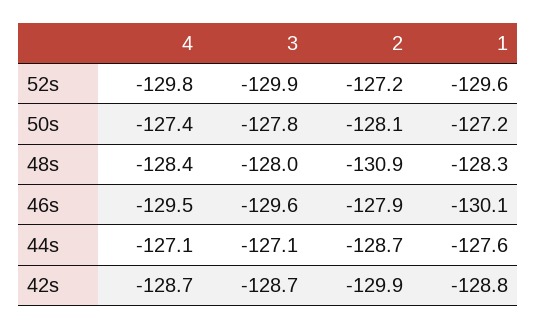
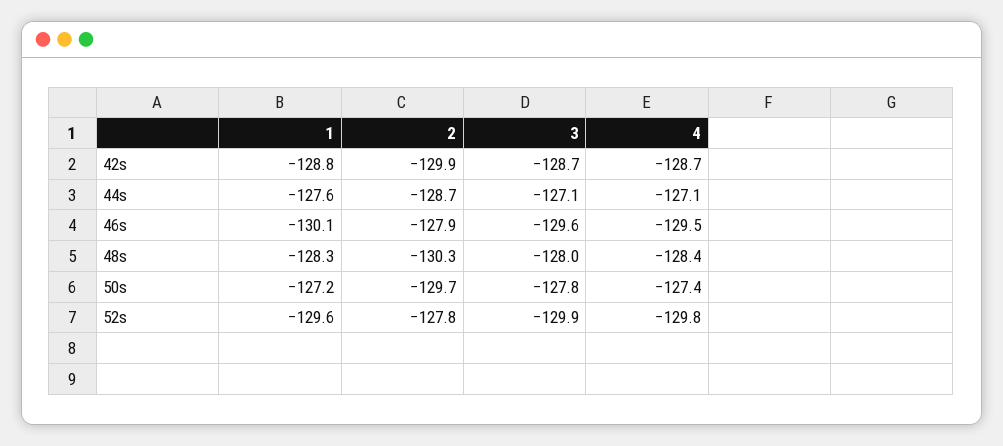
  {
    "4": {
      "52s": -129.8,
      "50s": -127.4,
      "48s": -128.4,
      "46s": -129.5,
      "44s": -127.1,
      "42s": -128.7
    },
    "3": {
      "52s": -129.9,
      "50s": -127.8,
      "48s": -128,
      "46s": -129.6,
      "44s": -127.1,
      "42s": -128.7
    },
    "2": {
-     "52s": -127.2,
+     "52s": -127.8,
-     "50s": -128.1,
+     "50s": -129.7,
-     "48s": -130.9,
+     "48s": -130.3,
      "46s": -127.9,
      "44s": -128.7,
      "42s": -129.9
    },
    "1": {
      "52s": -129.6,
      "50s": -127.2,
      "48s": -128.3,
      "46s": -130.1,
      "44s": -127.6,
      "42s": -128.8
    }
  }

